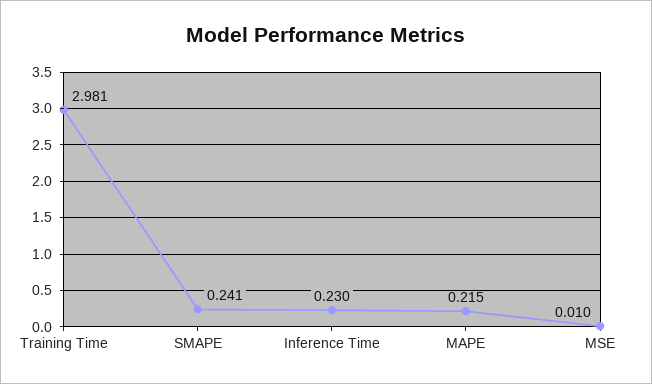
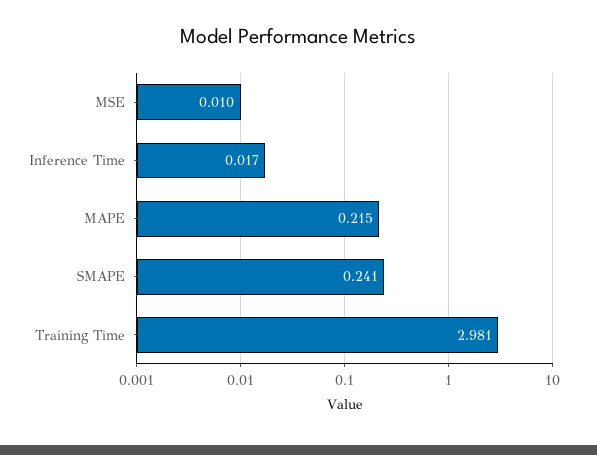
  {
    "Training Time": 2.981,
    "SMAPE": 0.241,
-   "Inference Time": 0.23,
+   "Inference Time": 0.017,
    "MAPE": 0.215,
    "MSE": 0.01
  }

